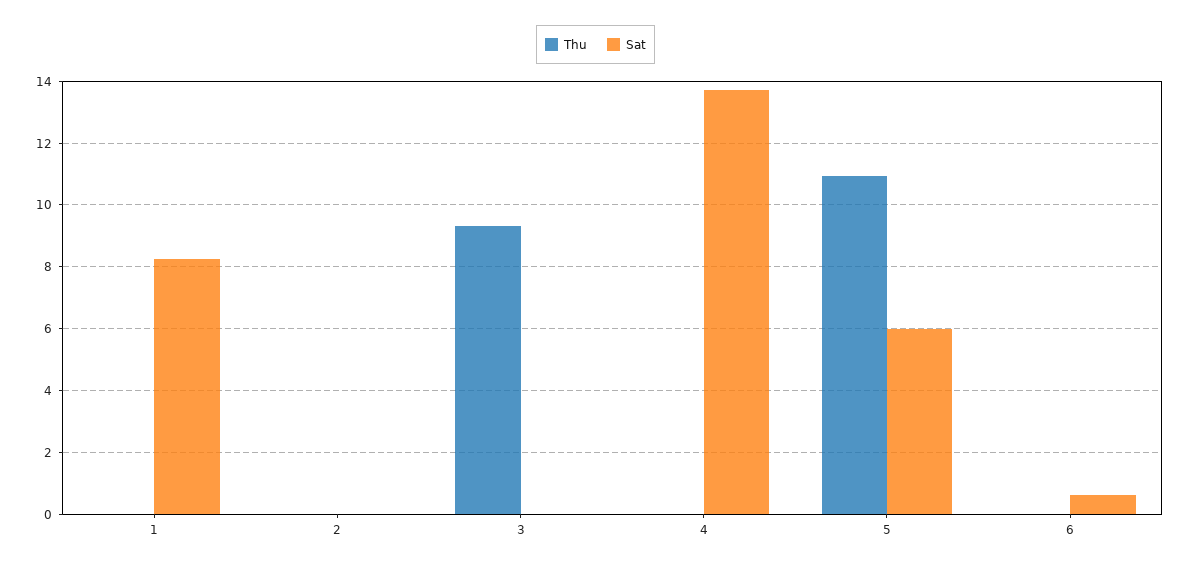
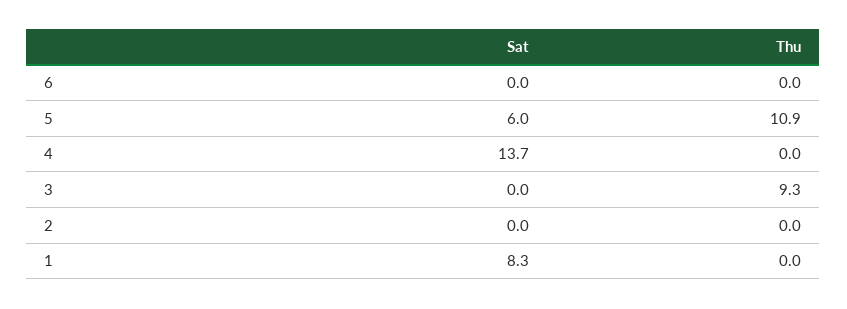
  {
    "Thu": {
      "1": 0,
      "2": 0,
      "3": 9.3,
      "4": 0,
      "5": 10.9,
      "6": 0
    },
    "Sat": {
      "1": 8.3,
      "2": 0,
      "3": 0,
      "4": 13.7,
      "5": 6,
-     "6": 0.6
+     "6": 0
    }
  }

